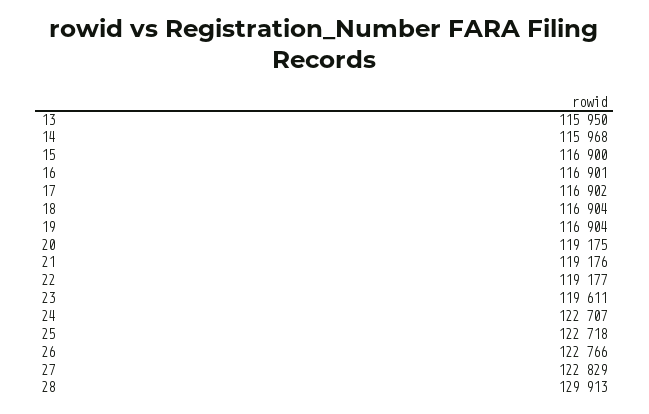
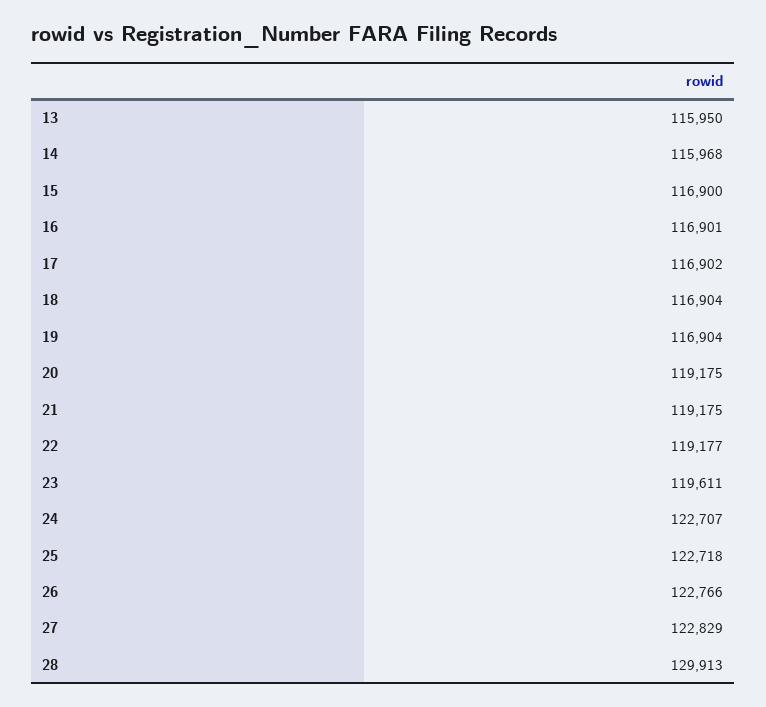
  {
    "13": 115950,
    "14": 115968,
    "15": 116900,
    "16": 116901,
    "17": 116902,
    "18": 116904,
    "19": 116904,
    "20": 119175,
-   "21": 119176,
+   "21": 119175,
    "22": 119177,
    "23": 119611,
    "24": 122707,
    "25": 122718,
    "26": 122766,
    "27": 122829,
    "28": 129913
  }

